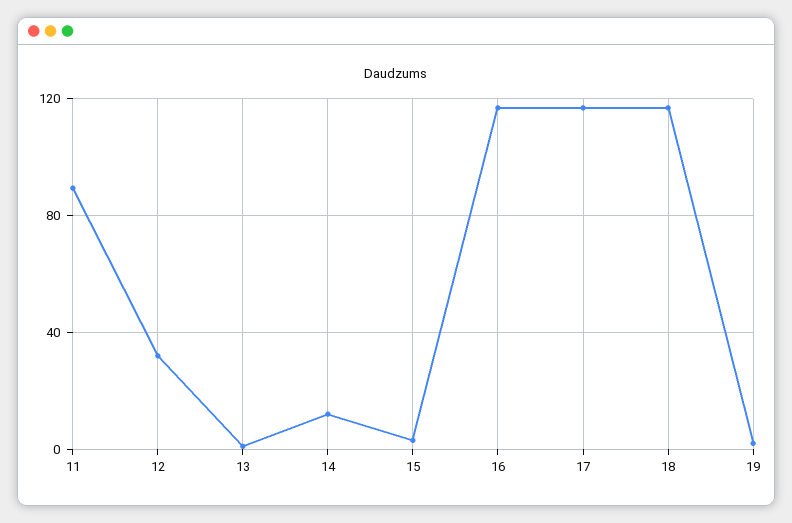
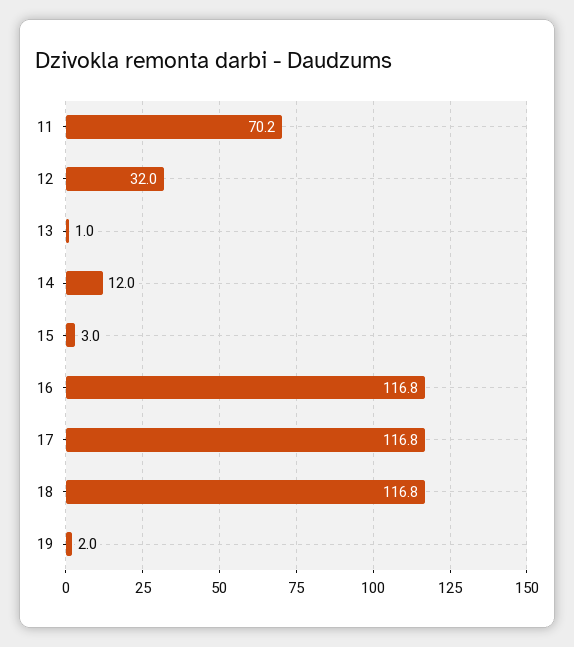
  {
-   "11": 90,
+   "11": 70.2,
    "12": 32,
    "13": 1,
    "14": 12,
    "15": 3,
    "16": 116.8,
    "17": 116.8,
    "18": 116.8,
    "19": 2
  }

